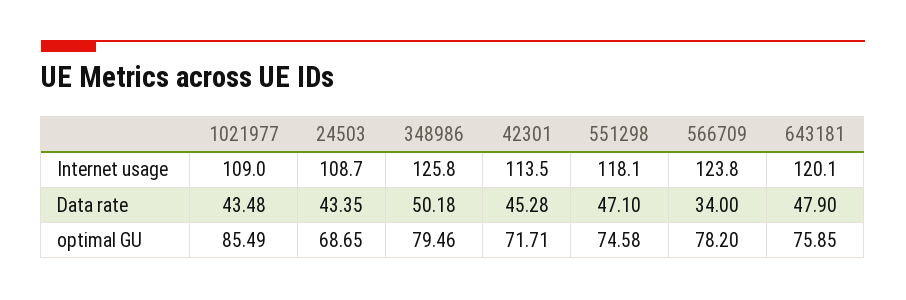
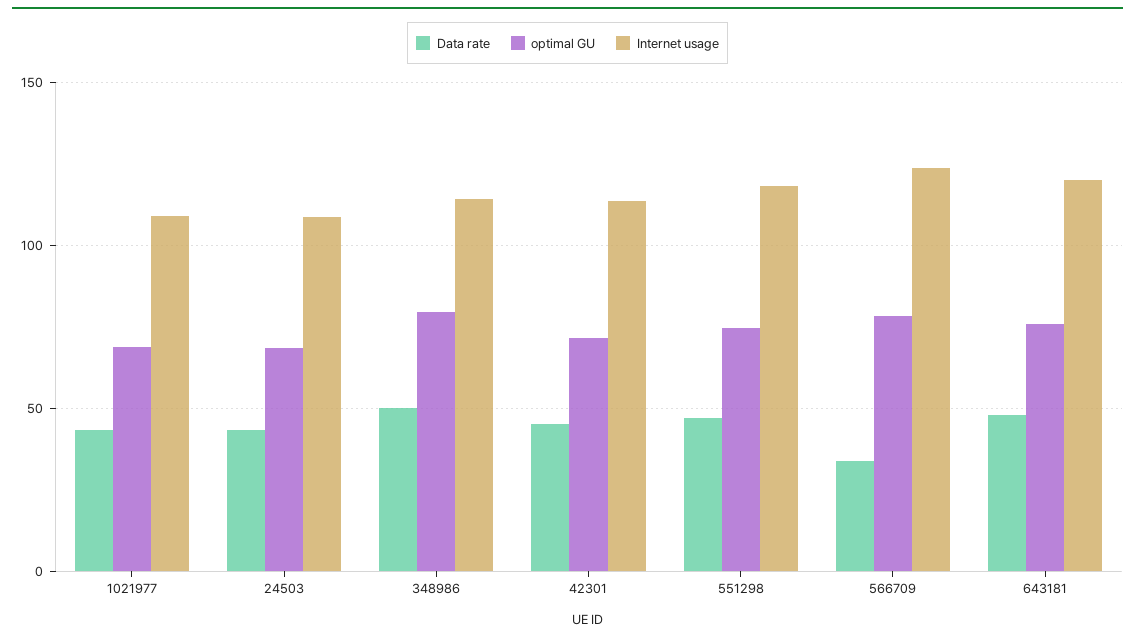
  {
    "Internet usage": {
      "1021977": 109,
      "24503": 108.7,
-     "348986": 125.8,
+     "348986": 115,
      "42301": 113.5,
      "551298": 118.1,
      "566709": 123.8,
      "643181": 120.1
    },
    "Data rate": {
      "1021977": 43.48,
      "24503": 43.35,
      "348986": 50.18,
      "42301": 45.28,
      "551298": 47.1,
      "566709": 34,
      "643181": 47.9
    },
    "optimal GU": {
-     "1021977": 85.49,
+     "1021977": 70,
      "24503": 68.65,
      "348986": 79.46,
      "42301": 71.71,
      "551298": 74.58,
      "566709": 78.2,
      "643181": 75.85
    }
  }

